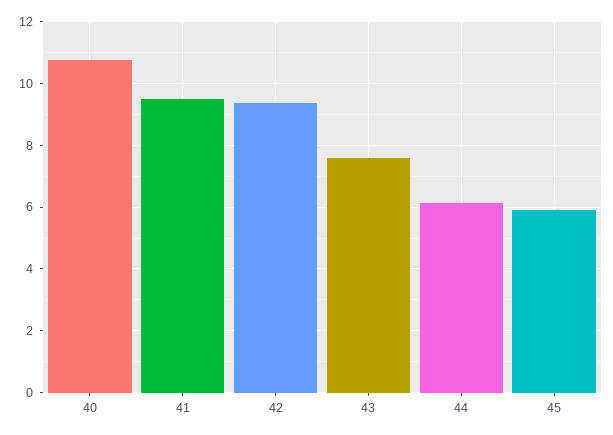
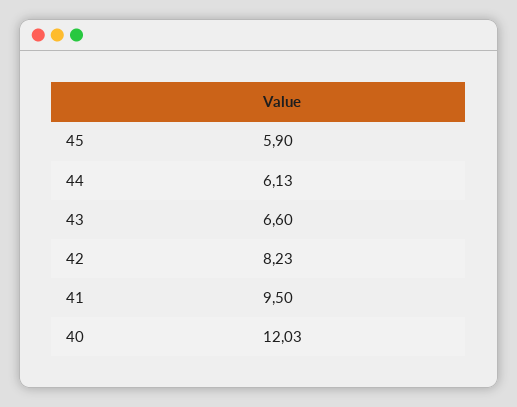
  {
-   "40": 10.8,
+   "40": 12.03,
    "41": 9.5,
-   "42": 9.4,
+   "42": 8.23,
-   "43": 7.6,
+   "43": 6.6,
    "44": 6.13,
    "45": 5.9
  }

